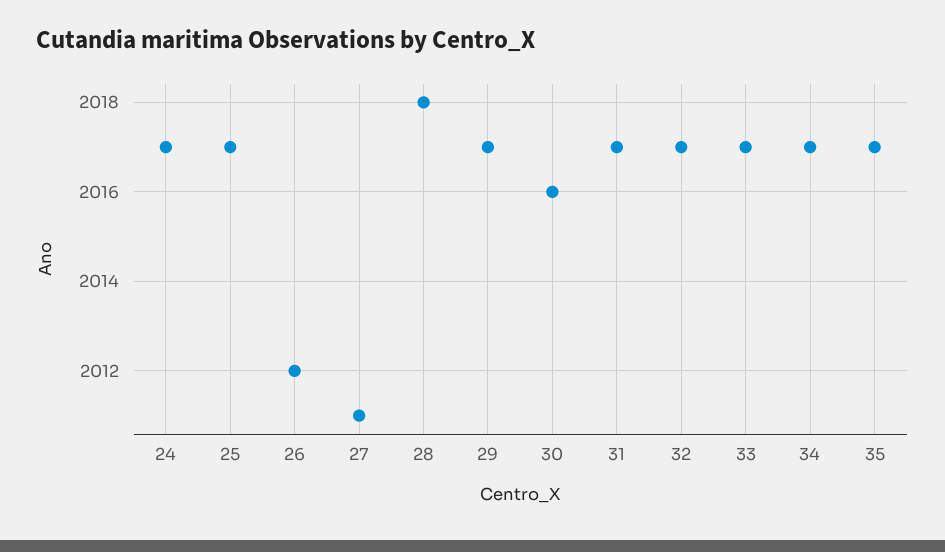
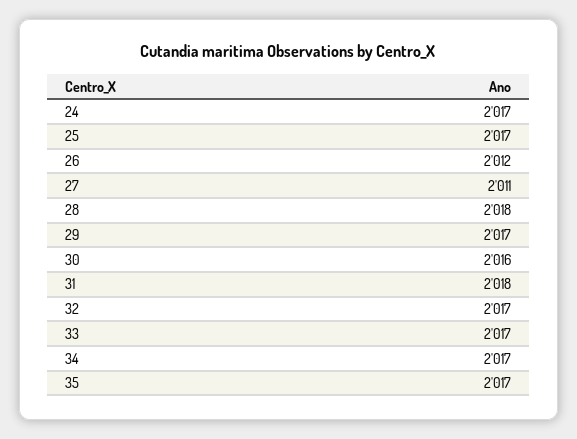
  {
    "24": 2017,
    "25": 2017,
    "26": 2012,
    "27": 2011,
    "28": 2018,
    "29": 2017,
    "30": 2016,
-   "31": 2017,
+   "31": 2018,
    "32": 2017,
    "33": 2017,
    "34": 2017,
    "35": 2017
  }

